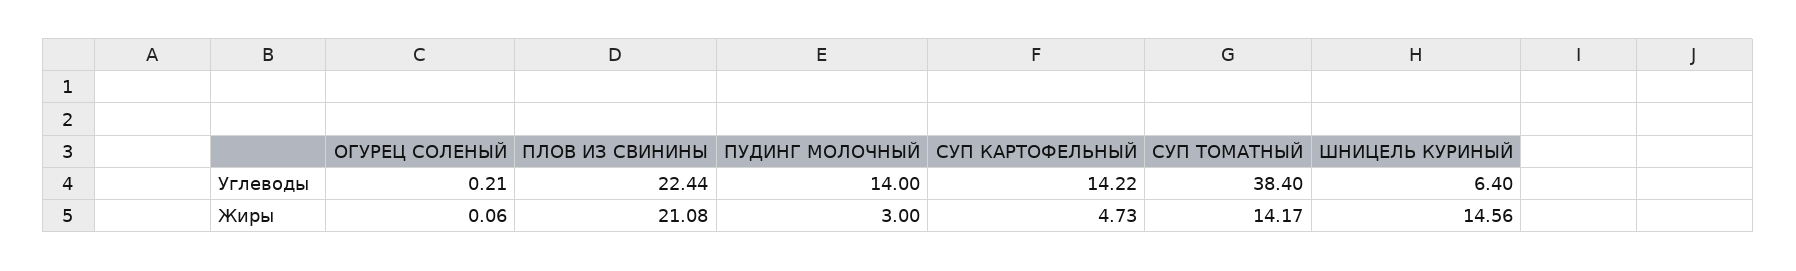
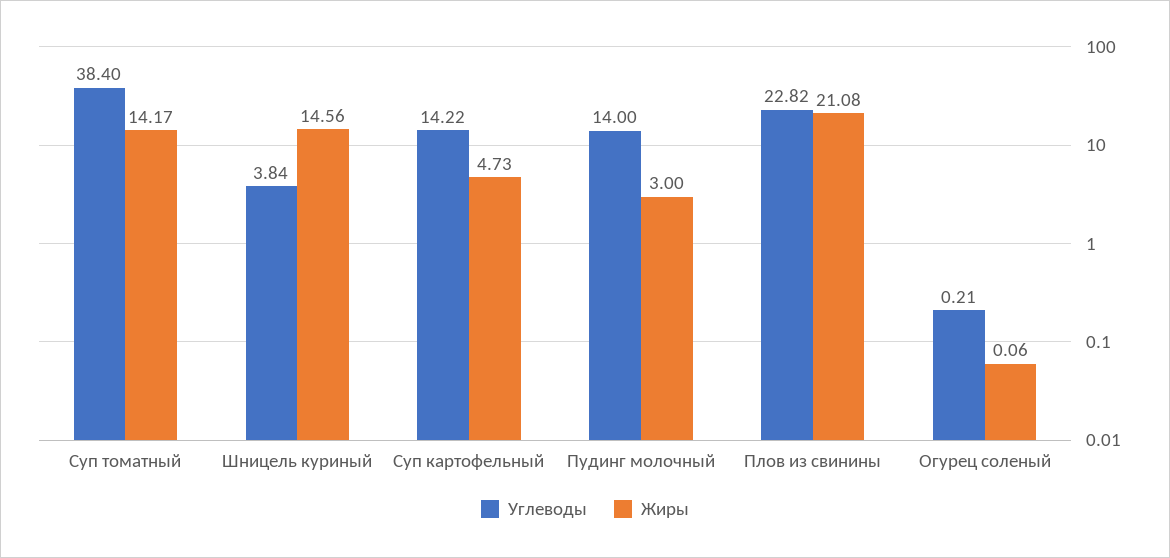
  {
    "Углеводы": {
      "ОГУРЕЦ СОЛЕНЫЙ": 0.21,
-     "ПЛОВ ИЗ СВИНИНЫ": 22.44,
+     "ПЛОВ ИЗ СВИНИНЫ": 22.82,
      "ПУДИНГ МОЛОЧНЫЙ": 14,
      "СУП КАРТОФЕЛЬНЫЙ": 14.22,
      "СУП ТОМАТНЫЙ": 38.4,
-     "ШНИЦЕЛЬ КУРИНЫЙ": 6.4
+     "ШНИЦЕЛЬ КУРИНЫЙ": 3.84
    },
    "Жиры": {
      "ОГУРЕЦ СОЛЕНЫЙ": 0.06,
      "ПЛОВ ИЗ СВИНИНЫ": 21.08,
      "ПУДИНГ МОЛОЧНЫЙ": 3,
      "СУП КАРТОФЕЛЬНЫЙ": 4.73,
      "СУП ТОМАТНЫЙ": 14.17,
      "ШНИЦЕЛЬ КУРИНЫЙ": 14.56
    }
  }

